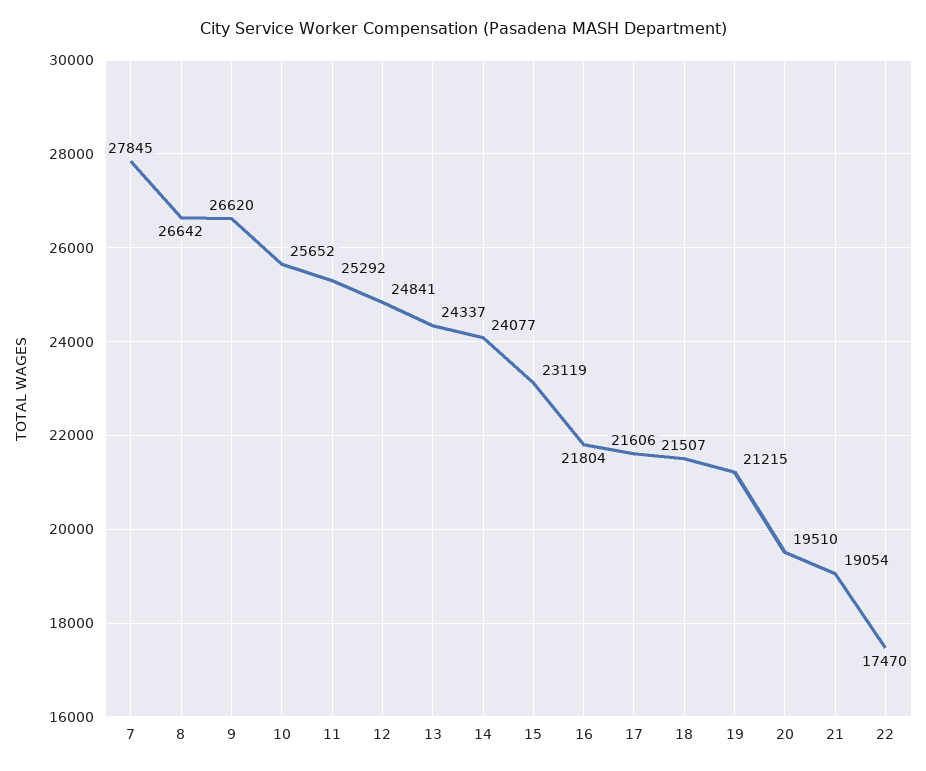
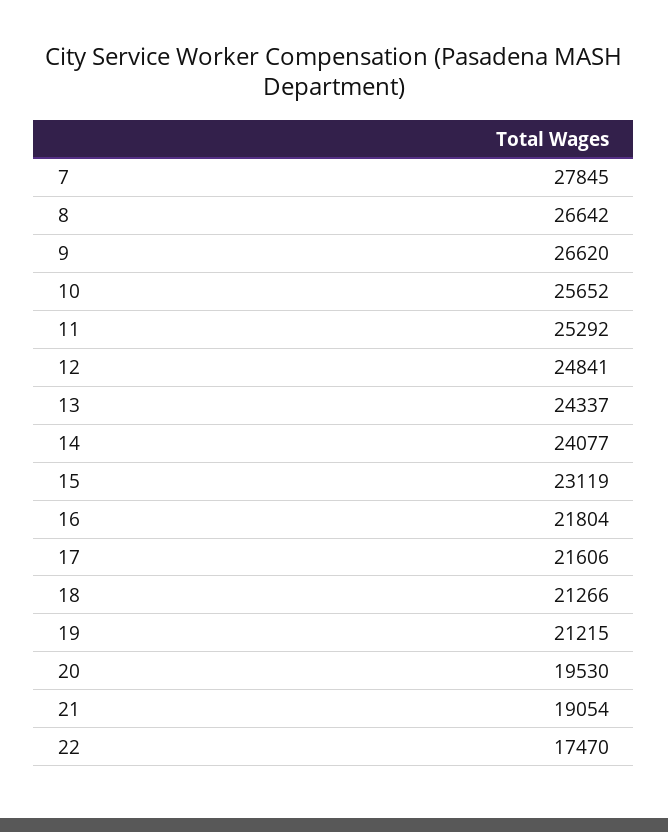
  {
    "7": 27845,
    "8": 26642,
    "9": 26620,
    "10": 25652,
    "11": 25292,
    "12": 24841,
    "13": 24337,
    "14": 24077,
    "15": 23119,
    "16": 21804,
    "17": 21606,
-   "18": 21507,
+   "18": 21266,
    "19": 21215,
-   "20": 19510,
+   "20": 19530,
    "21": 19054,
    "22": 17470
  }

